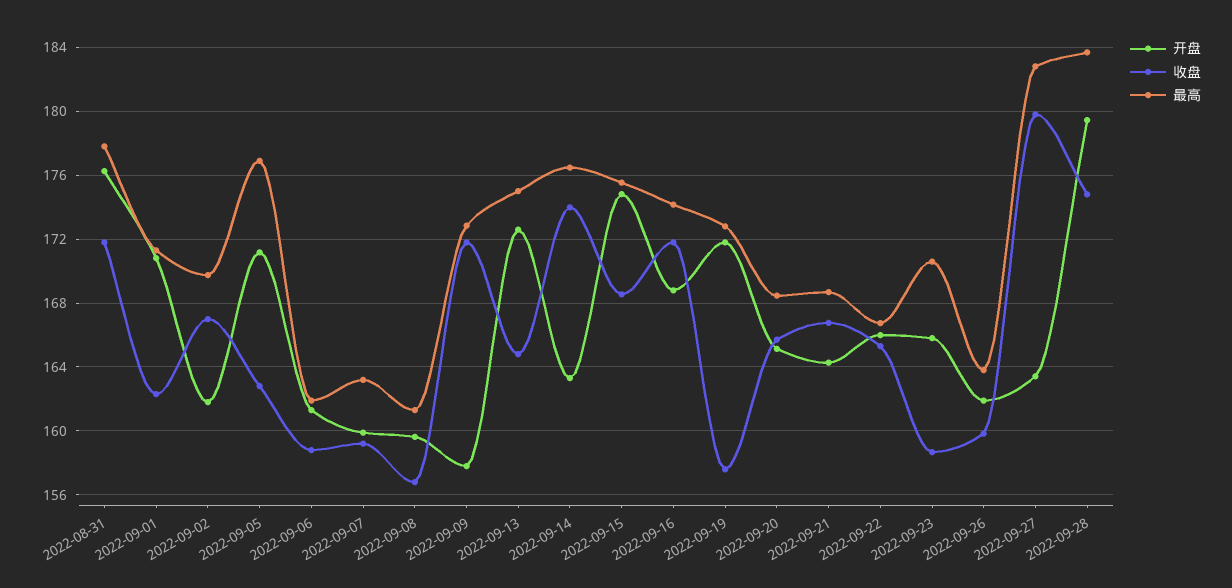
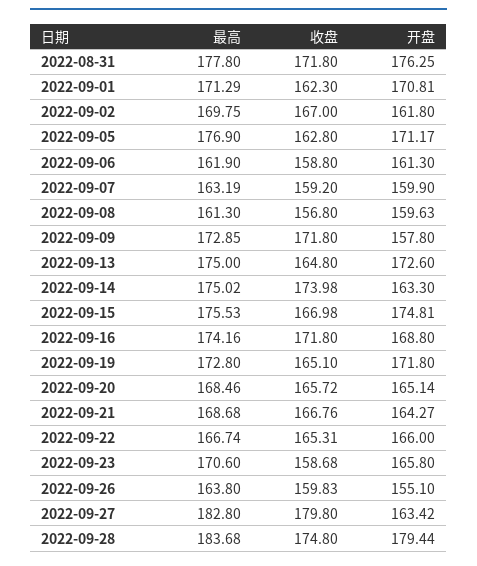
  {
    "开盘": {
      "2022-08-31": 176.25,
      "2022-09-01": 170.81,
      "2022-09-02": 161.8,
      "2022-09-05": 171.17,
      "2022-09-06": 161.3,
      "2022-09-07": 159.9,
      "2022-09-08": 159.63,
      "2022-09-09": 157.8,
      "2022-09-13": 172.6,
      "2022-09-14": 163.3,
      "2022-09-15": 174.81,
      "2022-09-16": 168.8,
      "2022-09-19": 171.8,
      "2022-09-20": 165.14,
      "2022-09-21": 164.27,
      "2022-09-22": 166,
      "2022-09-23": 165.8,
-     "2022-09-26": 162,
+     "2022-09-26": 155.1,
      "2022-09-27": 163.42,
      "2022-09-28": 179.44
    },
    "收盘": {
      "2022-08-31": 171.8,
      "2022-09-01": 162.3,
      "2022-09-02": 167,
      "2022-09-05": 162.8,
      "2022-09-06": 158.8,
      "2022-09-07": 159.2,
      "2022-09-08": 156.8,
      "2022-09-09": 171.8,
      "2022-09-13": 164.8,
      "2022-09-14": 173.98,
-     "2022-09-15": 168.5,
+     "2022-09-15": 166.98,
      "2022-09-16": 171.8,
-     "2022-09-19": 157.5,
+     "2022-09-19": 165.1,
      "2022-09-20": 165.72,
      "2022-09-21": 166.76,
      "2022-09-22": 165.31,
      "2022-09-23": 158.68,
      "2022-09-26": 159.83,
      "2022-09-27": 179.8,
      "2022-09-28": 174.8
    },
    "最高": {
      "2022-08-31": 177.8,
      "2022-09-01": 171.29,
      "2022-09-02": 169.75,
      "2022-09-05": 176.9,
      "2022-09-06": 161.9,
      "2022-09-07": 163.19,
      "2022-09-08": 161.3,
      "2022-09-09": 172.85,
      "2022-09-13": 175,
-     "2022-09-14": 176.5,
+     "2022-09-14": 175.02,
      "2022-09-15": 175.53,
      "2022-09-16": 174.16,
      "2022-09-19": 172.8,
      "2022-09-20": 168.46,
      "2022-09-21": 168.68,
      "2022-09-22": 166.74,
      "2022-09-23": 170.6,
      "2022-09-26": 163.8,
      "2022-09-27": 182.8,
      "2022-09-28": 183.68
    }
  }

